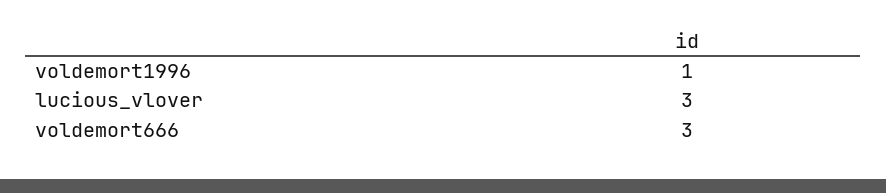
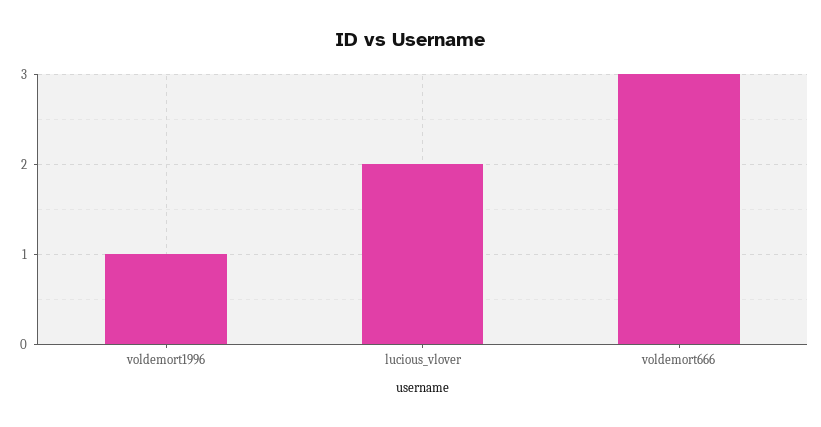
  {
    "voldemort1996": 1,
-   "lucious_vlover": 3,
+   "lucious_vlover": 2,
    "voldemort666": 3
  }

